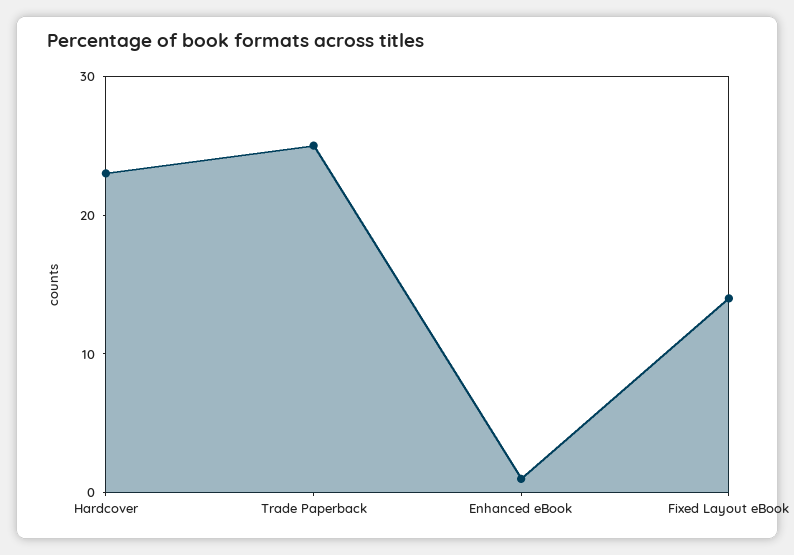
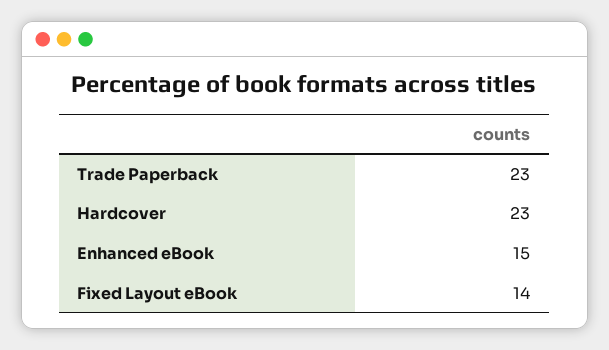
  {
    "Hardcover": 23,
-   "Trade Paperback": 25,
+   "Trade Paperback": 23,
-   "Enhanced eBook": 1,
+   "Enhanced eBook": 15,
    "Fixed Layout eBook": 14
  }

